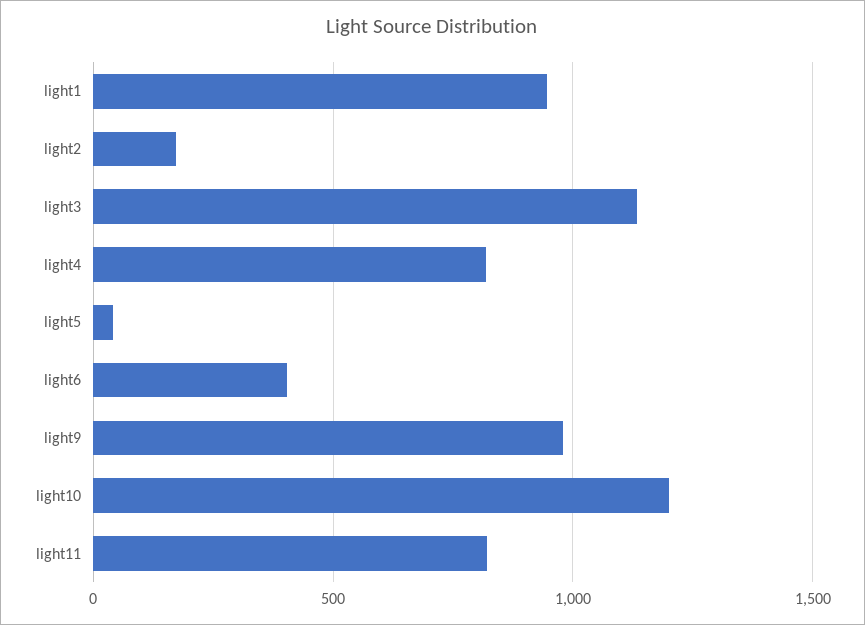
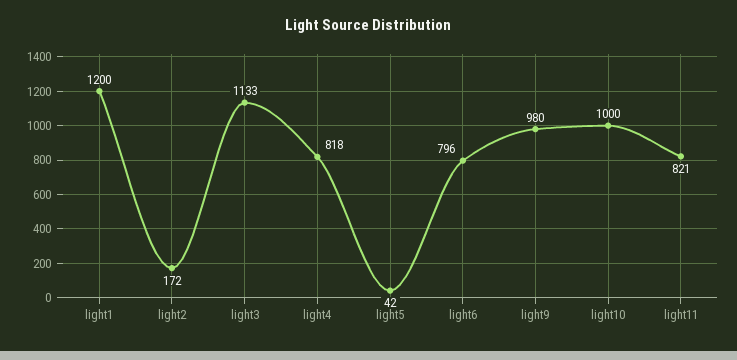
  {
-   "light1": 950,
+   "light1": 1200,
    "light2": 172,
    "light3": 1133,
    "light4": 818,
    "light5": 42,
-   "light6": 400,
+   "light6": 796,
    "light9": 980,
-   "light10": 1200,
+   "light10": 1000,
    "light11": 821
  }

